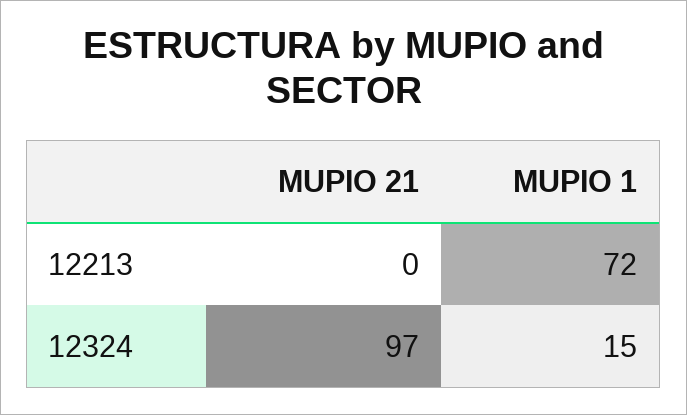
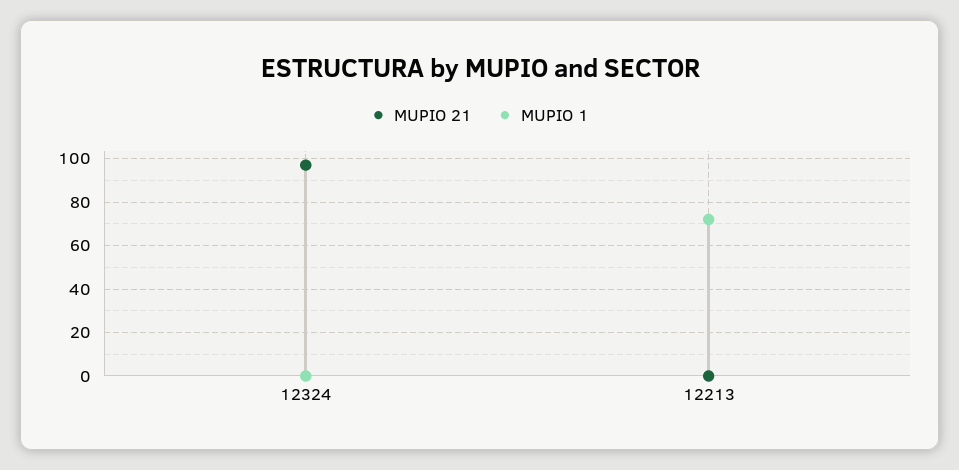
  {
    "MUPIO 21": {
      "12213": 0,
      "12324": 97
    },
    "MUPIO 1": {
      "12213": 72,
-     "12324": 15
+     "12324": 0
    }
  }

